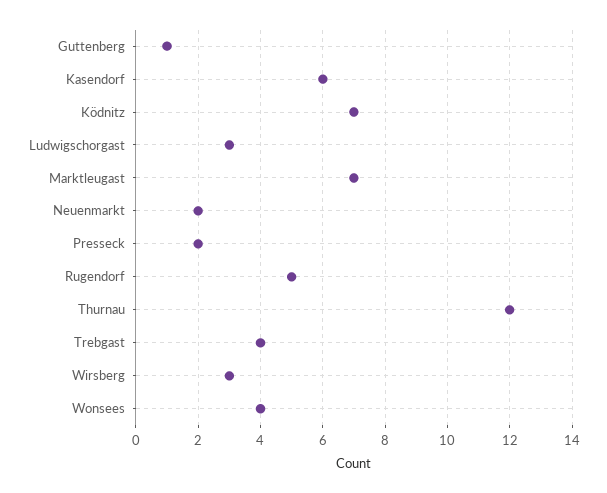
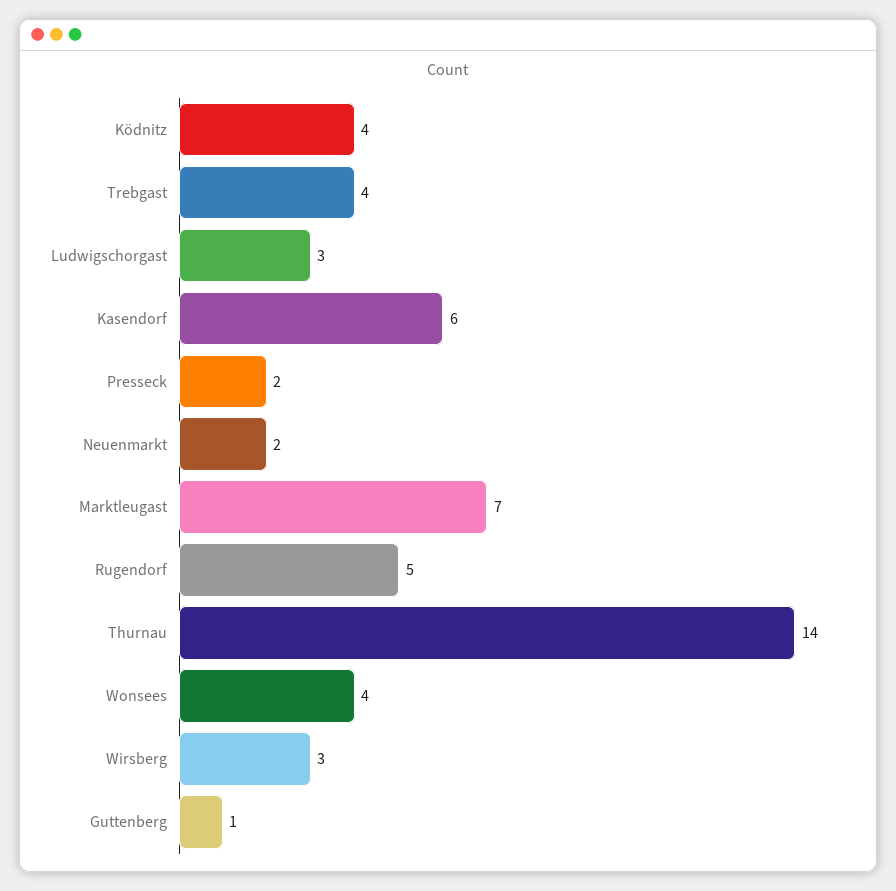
  {
    "Guttenberg": 1,
    "Kasendorf": 6,
-   "Ködnitz": 7,
+   "Ködnitz": 4,
    "Ludwigschorgast": 3,
    "Marktleugast": 7,
    "Neuenmarkt": 2,
    "Presseck": 2,
    "Rugendorf": 5,
-   "Thurnau": 12,
+   "Thurnau": 14,
    "Trebgast": 4,
    "Wirsberg": 3,
    "Wonsees": 4
  }

